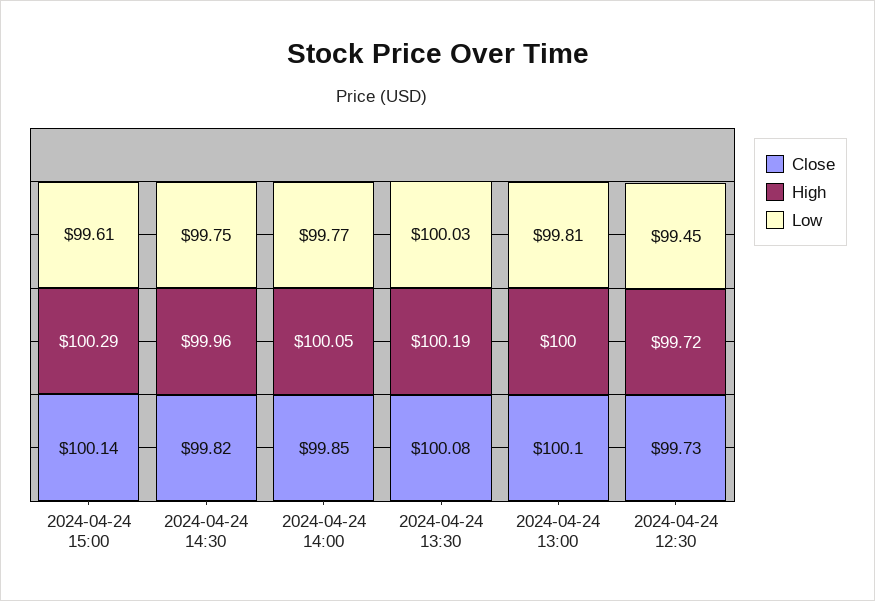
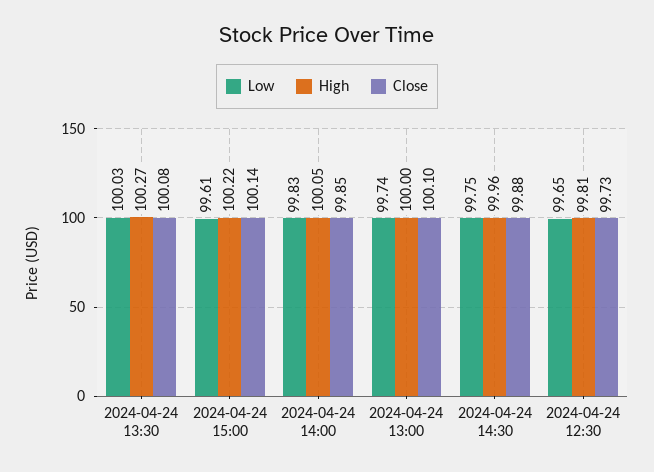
  {
    "Close": {
      "2024-04-24 15:00": 100.14,
-     "2024-04-24 14:30": 99.82,
+     "2024-04-24 14:30": 99.88,
      "2024-04-24 14:00": 99.85,
      "2024-04-24 13:30": 100.08,
      "2024-04-24 13:00": 100.1,
      "2024-04-24 12:30": 99.73
    },
    "High": {
-     "2024-04-24 15:00": 100.29,
+     "2024-04-24 15:00": 100.22,
      "2024-04-24 14:30": 99.96,
      "2024-04-24 14:00": 100.05,
-     "2024-04-24 13:30": 100.19,
+     "2024-04-24 13:30": 100.27,
      "2024-04-24 13:00": 100,
-     "2024-04-24 12:30": 99.72
+     "2024-04-24 12:30": 99.81
    },
    "Low": {
      "2024-04-24 15:00": 99.61,
      "2024-04-24 14:30": 99.75,
-     "2024-04-24 14:00": 99.77,
+     "2024-04-24 14:00": 99.83,
      "2024-04-24 13:30": 100.03,
-     "2024-04-24 13:00": 99.81,
+     "2024-04-24 13:00": 99.74,
-     "2024-04-24 12:30": 99.45
+     "2024-04-24 12:30": 99.65
    }
  }

